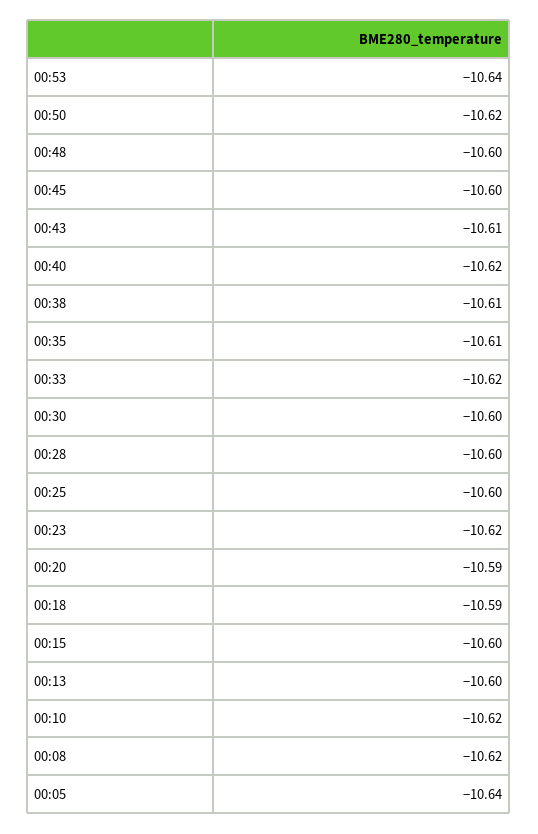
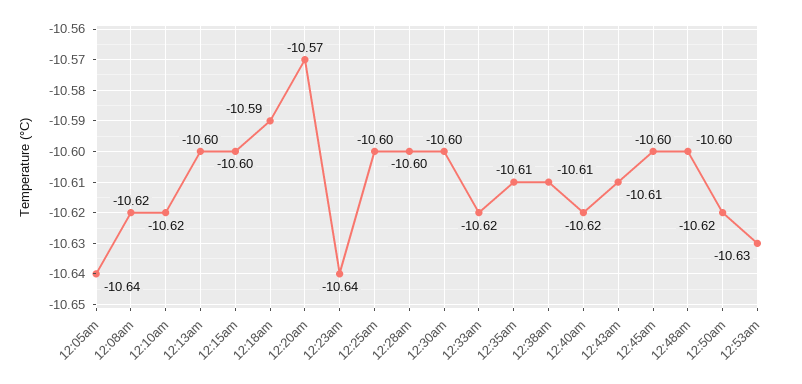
  {
-   "00:53": -10.64,
+   "00:53": -10.63,
    "00:50": -10.62,
    "00:48": -10.6,
    "00:45": -10.6,
    "00:43": -10.61,
    "00:40": -10.62,
    "00:38": -10.61,
    "00:35": -10.61,
    "00:33": -10.62,
    "00:30": -10.6,
    "00:28": -10.6,
    "00:25": -10.6,
-   "00:23": -10.62,
+   "00:23": -10.64,
-   "00:20": -10.59,
+   "00:20": -10.57,
    "00:18": -10.59,
    "00:15": -10.6,
    "00:13": -10.6,
    "00:10": -10.62,
    "00:08": -10.62,
    "00:05": -10.64
  }

